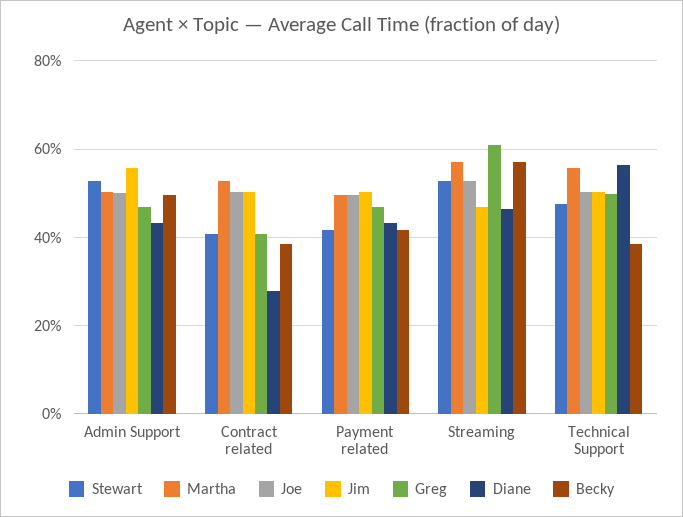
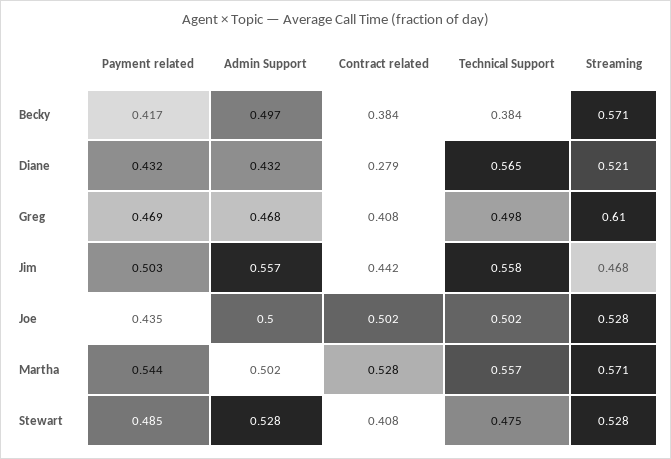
  {
    "Stewart": {
      "Admin Support": 0.528,
      "Contract related": 0.408,
-     "Payment related": 0.42,
+     "Payment related": 0.485,
      "Streaming": 0.528,
      "Technical Support": 0.475
    },
    "Martha": {
      "Admin Support": 0.502,
      "Contract related": 0.528,
-     "Payment related": 0.5,
+     "Payment related": 0.544,
      "Streaming": 0.571,
      "Technical Support": 0.557
    },
    "Joe": {
      "Admin Support": 0.5,
      "Contract related": 0.502,
-     "Payment related": 0.5,
+     "Payment related": 0.435,
      "Streaming": 0.528,
      "Technical Support": 0.502
    },
    "Jim": {
      "Admin Support": 0.557,
-     "Contract related": 0.5,
+     "Contract related": 0.442,
      "Payment related": 0.503,
      "Streaming": 0.468,
-     "Technical Support": 0.5
+     "Technical Support": 0.558
    },
    "Greg": {
      "Admin Support": 0.468,
      "Contract related": 0.408,
      "Payment related": 0.469,
      "Streaming": 0.61,
      "Technical Support": 0.498
    },
    "Diane": {
      "Admin Support": 0.432,
      "Contract related": 0.279,
      "Payment related": 0.432,
-     "Streaming": 0.46,
+     "Streaming": 0.521,
      "Technical Support": 0.565
    },
    "Becky": {
      "Admin Support": 0.497,
      "Contract related": 0.384,
      "Payment related": 0.417,
      "Streaming": 0.571,
      "Technical Support": 0.384
    }
  }

